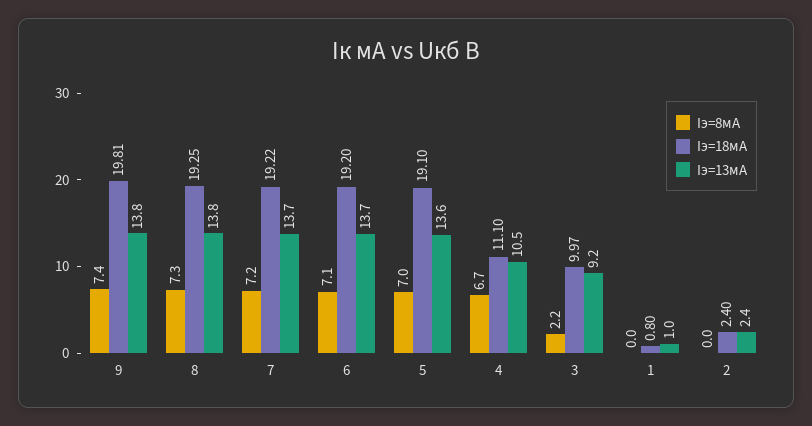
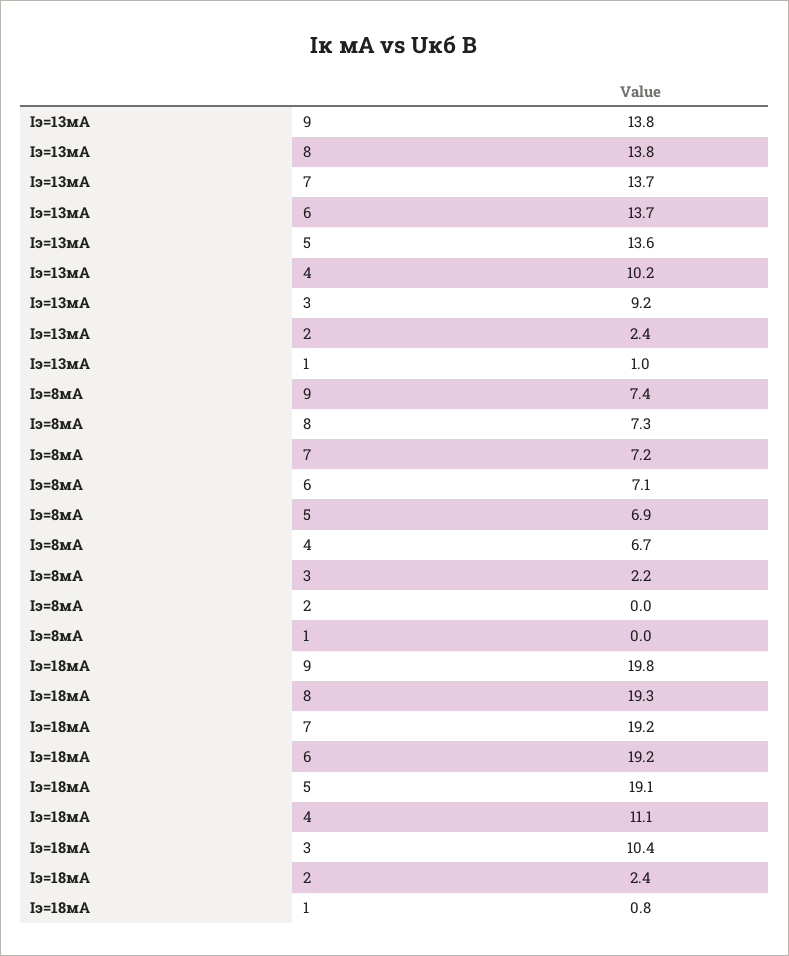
  {
    "Iэ=8мА": {
      "9": 7.4,
      "8": 7.3,
      "7": 7.2,
      "6": 7.1,
-     "5": 7,
+     "5": 6.9,
      "4": 6.7,
      "3": 2.2,
      "1": 0,
      "2": 0
    },
    "Iэ=18мА": {
      "9": 19.81,
      "8": 19.25,
      "7": 19.22,
      "6": 19.2,
      "5": 19.1,
      "4": 11.1,
-     "3": 9.97,
+     "3": 10.4,
      "1": 0.8,
      "2": 2.4
    },
    "Iэ=13мА": {
      "9": 13.8,
      "8": 13.8,
      "7": 13.7,
      "6": 13.7,
      "5": 13.6,
-     "4": 10.5,
+     "4": 10.2,
      "3": 9.2,
      "1": 1,
      "2": 2.4
    }
  }

